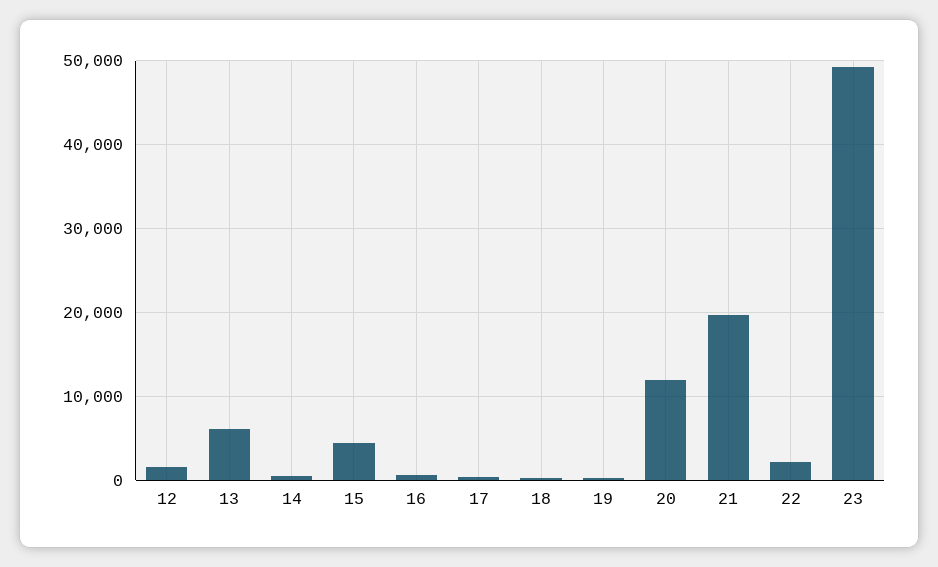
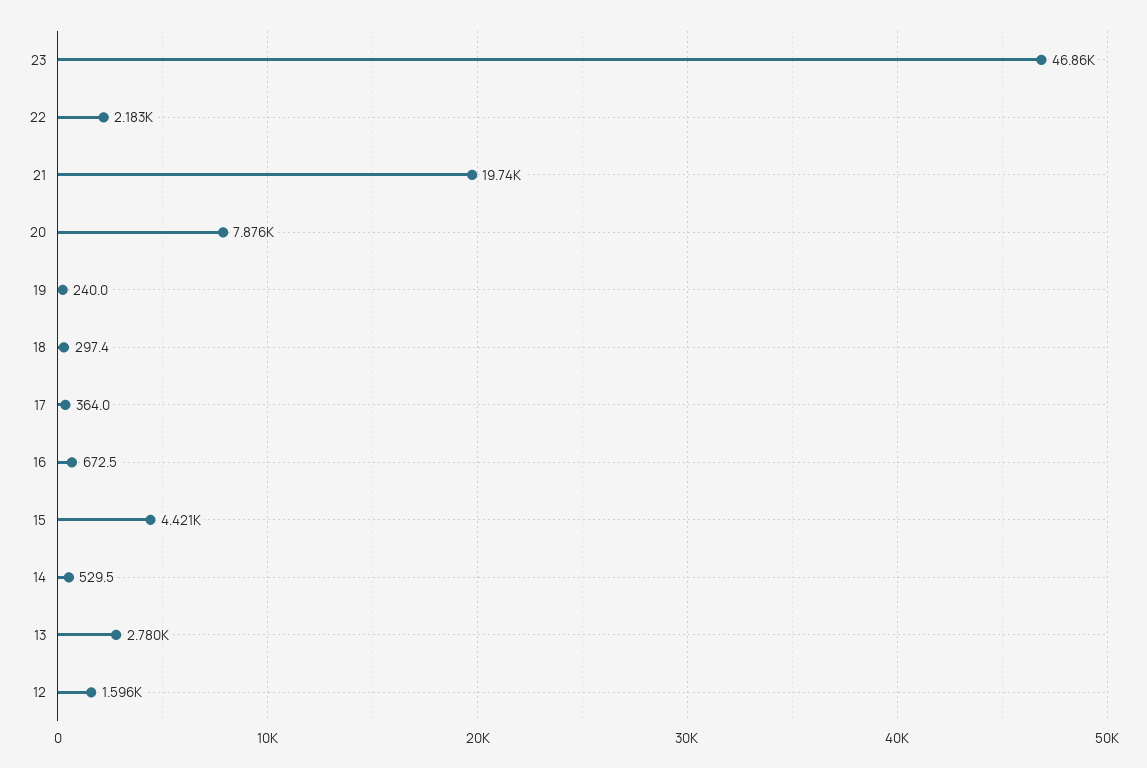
  {
    "12": 1596,
-   "13": 6000,
+   "13": 2780,
    "14": 529.5,
    "15": 4421,
    "16": 672.5,
    "17": 364,
    "18": 297.4,
    "19": 240,
-   "20": 12000,
+   "20": 7876,
    "21": 19740,
    "22": 2183,
-   "23": 49000
+   "23": 46860
  }

